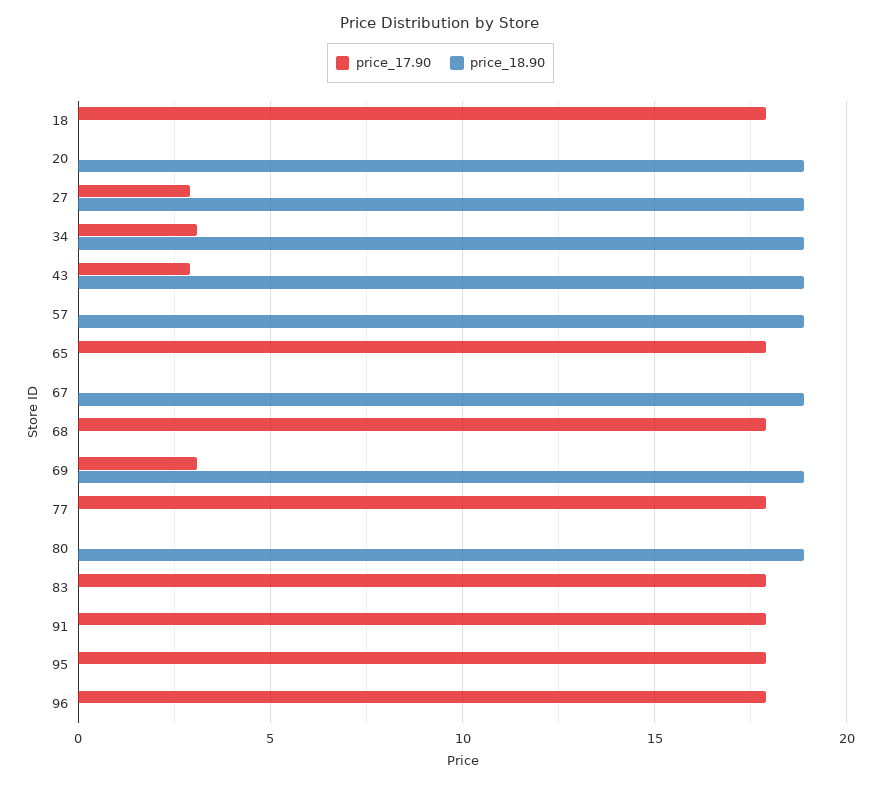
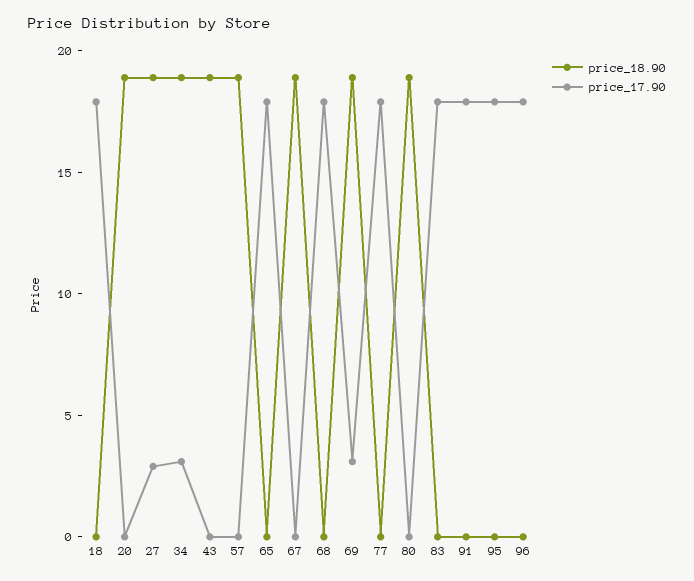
  {
    "price_17.90": {
      "18": 18,
      "20": 0,
      "27": 3,
      "34": 3,
-     "43": 3,
+     "43": 0,
      "57": 0,
      "65": 18,
      "67": 0,
      "68": 18,
      "69": 3,
      "77": 18,
      "80": 0,
      "83": 18,
      "91": 18,
      "95": 18,
      "96": 18
    },
    "price_18.90": {
      "18": 0,
      "20": 19,
      "27": 19,
      "34": 19,
      "43": 19,
      "57": 19,
      "65": 0,
      "67": 19,
      "68": 0,
      "69": 19,
      "77": 0,
      "80": 19,
      "83": 0,
      "91": 0,
      "95": 0,
      "96": 0
    }
  }

